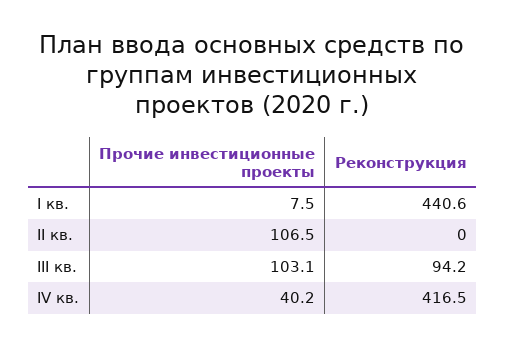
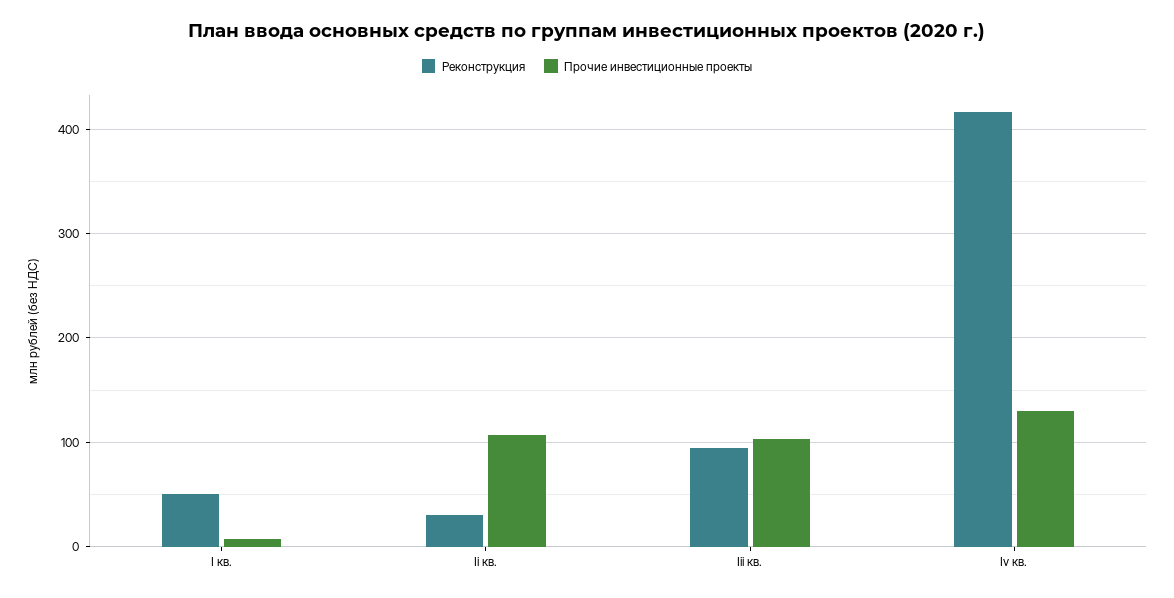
  {
    "Прочие инвестиционные проекты": {
      "I кв.": 7.5,
      "II кв.": 106.5,
      "III кв.": 103.1,
-     "IV кв.": 40.2
+     "IV кв.": 130
    },
    "Реконструкция": {
-     "I кв.": 440.6,
+     "I кв.": 50,
-     "II кв.": 0,
+     "II кв.": 30,
      "III кв.": 94.2,
      "IV кв.": 416.5
    }
  }

